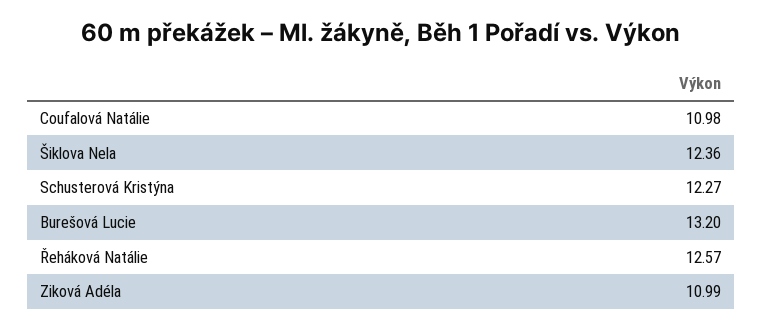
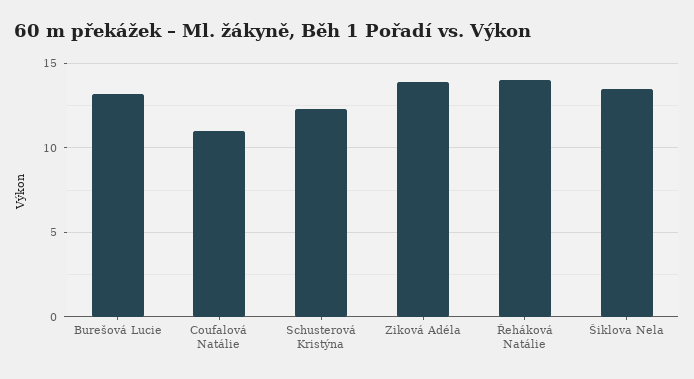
  {
    "Coufalová Natálie": 10.98,
-   "Šiklova Nela": 12.36,
+   "Šiklova Nela": 13.5,
    "Schusterová Kristýna": 12.27,
    "Burešová Lucie": 13.2,
-   "Řeháková Natálie": 12.57,
+   "Řeháková Natálie": 14,
-   "Ziková Adéla": 10.99
+   "Ziková Adéla": 14
  }

